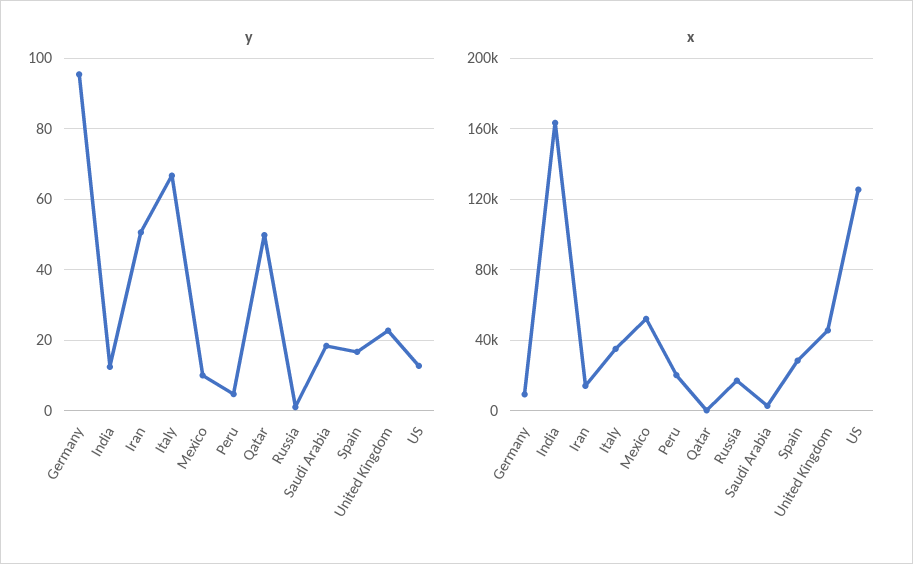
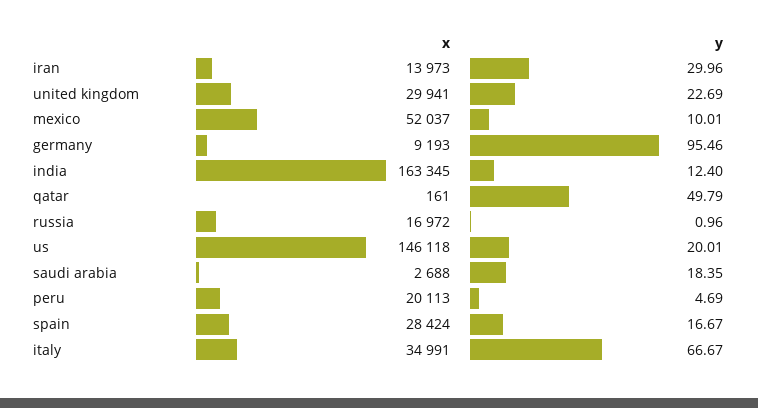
  {
    "y": {
      "Germany": 95.46,
      "India": 12.4,
-     "Iran": 50,
+     "Iran": 29.96,
      "Italy": 66.67,
      "Mexico": 10.01,
      "Peru": 4.69,
      "Qatar": 49.79,
      "Russia": 0.96,
      "Saudi Arabia": 18.35,
      "Spain": 16.67,
      "United Kingdom": 22.69,
-     "US": 12
+     "US": 20.01
    },
    "x": {
      "Germany": 9193,
      "India": 163345,
      "Iran": 13973,
      "Italy": 34991,
      "Mexico": 52037,
      "Peru": 20113,
      "Qatar": 161,
      "Russia": 16972,
      "Saudi Arabia": 2688,
      "Spain": 28424,
-     "United Kingdom": 45000,
+     "United Kingdom": 29941,
-     "US": 125000
+     "US": 146118
    }
  }

